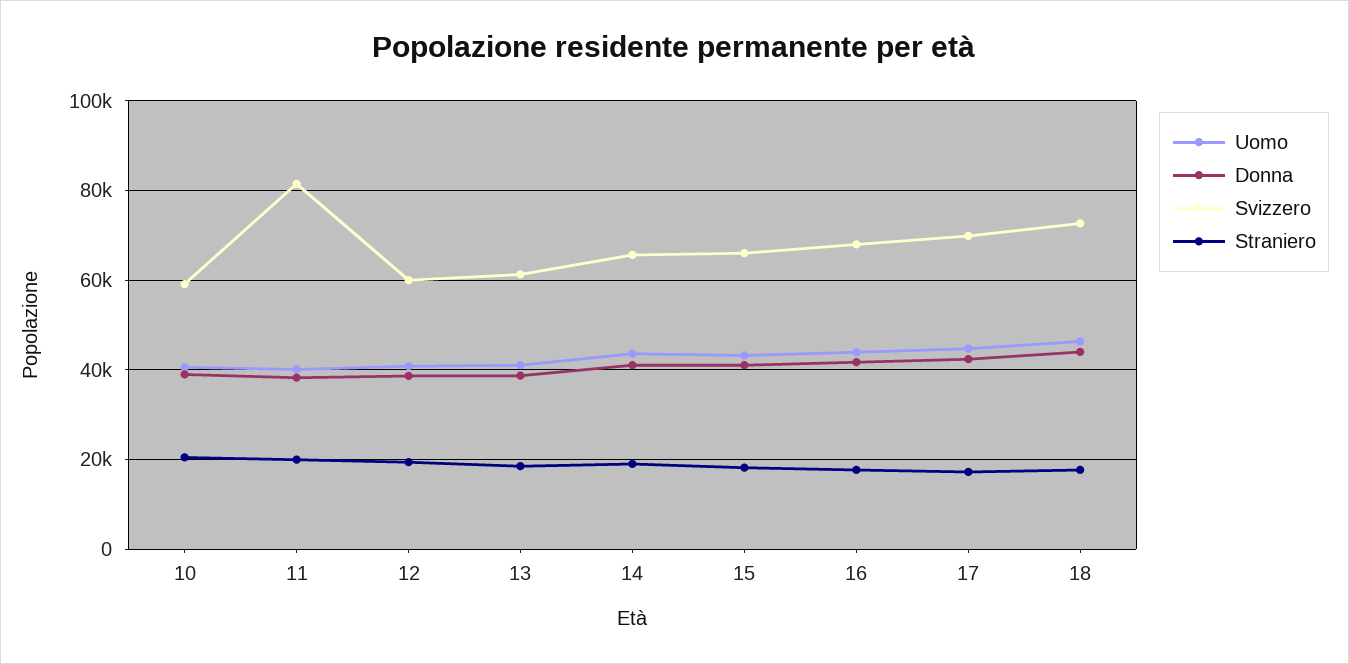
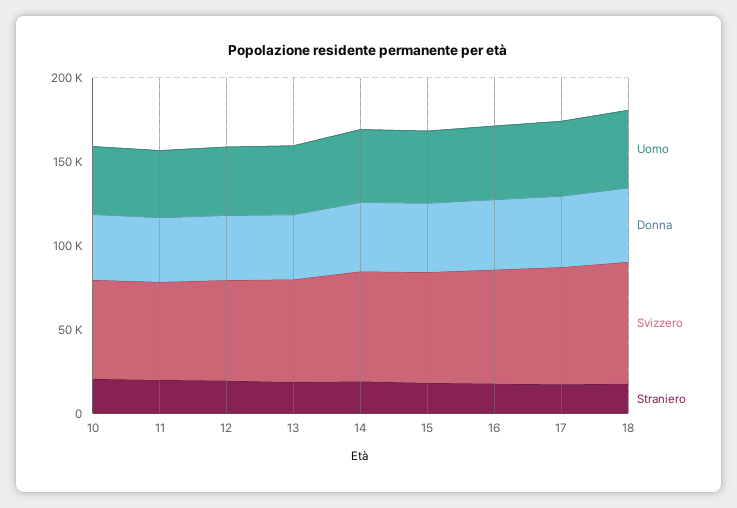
  {
    "Uomo": {
      "10": 40000,
      "11": 40000,
      "12": 40000,
      "13": 42000,
      "14": 44000,
      "15": 44000,
      "16": 44000,
      "17": 44000,
      "18": 46000
    },
    "Donna": {
      "10": 40000,
      "11": 38000,
      "12": 38000,
      "13": 38000,
      "14": 42000,
      "15": 42000,
      "16": 42000,
      "17": 42000,
      "18": 44000
    },
    "Svizzero": {
      "10": 60000,
-     "11": 82000,
+     "11": 60000,
      "12": 60000,
      "13": 62000,
      "14": 66000,
      "15": 66000,
      "16": 68000,
      "17": 70000,
      "18": 72000
    },
    "Straniero": {
      "10": 20000,
      "11": 20000,
      "12": 20000,
      "13": 18000,
      "14": 20000,
      "15": 18000,
      "16": 18000,
      "17": 18000,
      "18": 18000
    }
  }

